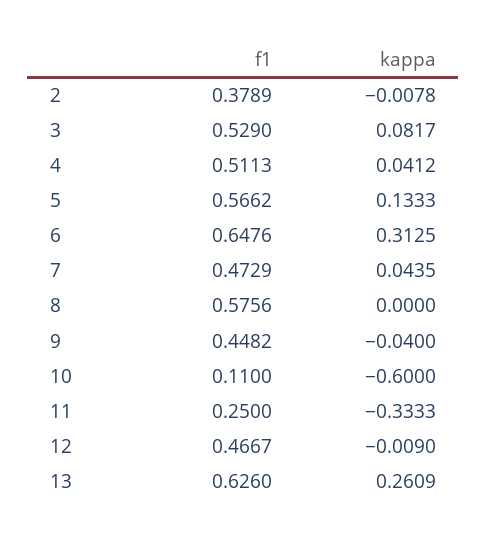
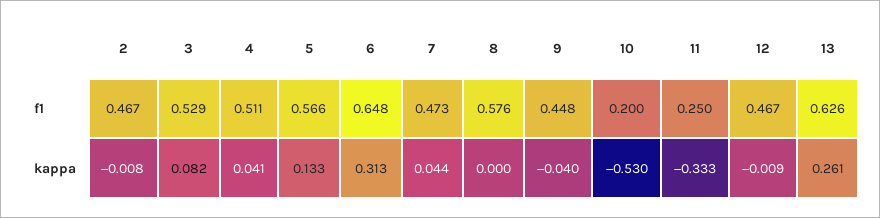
  {
    "f1": {
-     "2": 0.3789,
+     "2": 0.467,
      "3": 0.529,
      "4": 0.5113,
      "5": 0.5662,
      "6": 0.6476,
      "7": 0.4729,
      "8": 0.5756,
      "9": 0.4482,
-     "10": 0.11,
+     "10": 0.2,
      "11": 0.25,
      "12": 0.4667,
      "13": 0.626
    },
    "kappa": {
      "2": -0.0078,
      "3": 0.0817,
      "4": 0.0412,
      "5": 0.1333,
      "6": 0.3125,
      "7": 0.0435,
      "8": 0,
      "9": -0.04,
-     "10": -0.6,
+     "10": -0.53,
      "11": -0.3333,
      "12": -0.009,
      "13": 0.2609
    }
  }

